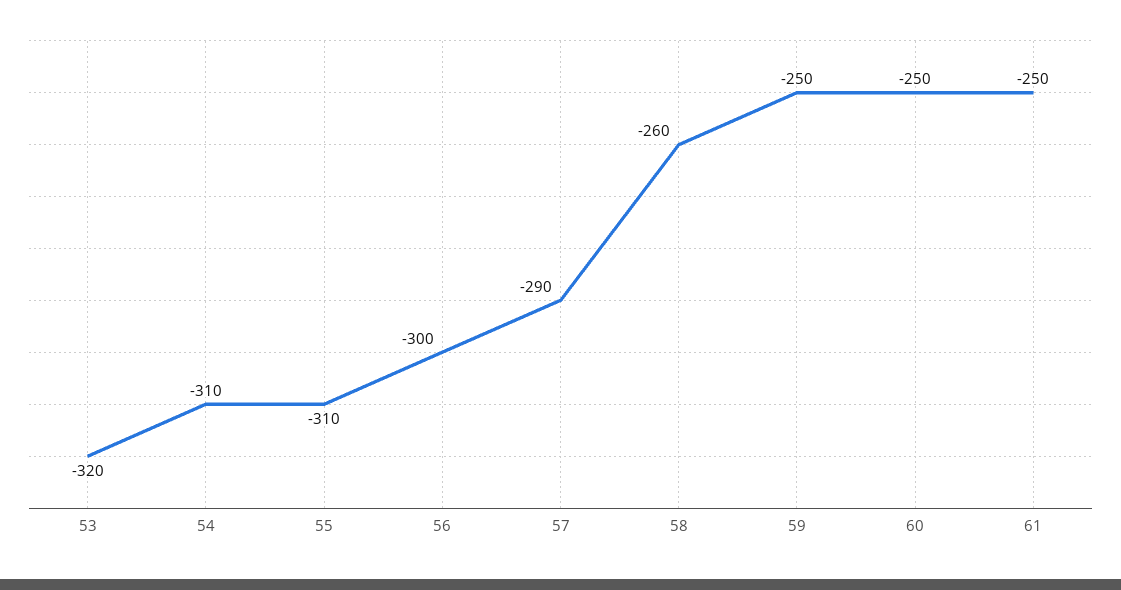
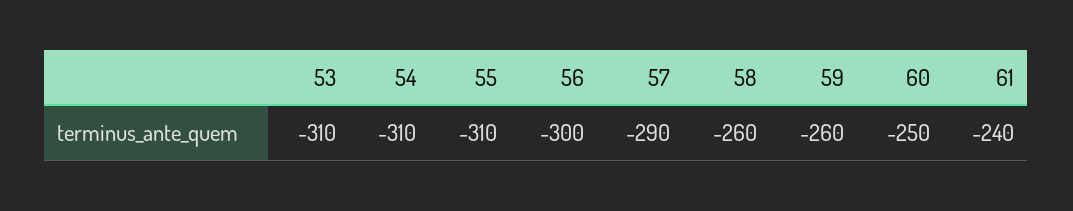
  {
-   "53": -320,
+   "53": -310,
    "54": -310,
    "55": -310,
    "56": -300,
    "57": -290,
    "58": -260,
-   "59": -250,
+   "59": -260,
    "60": -250,
-   "61": -250
+   "61": -240
  }

